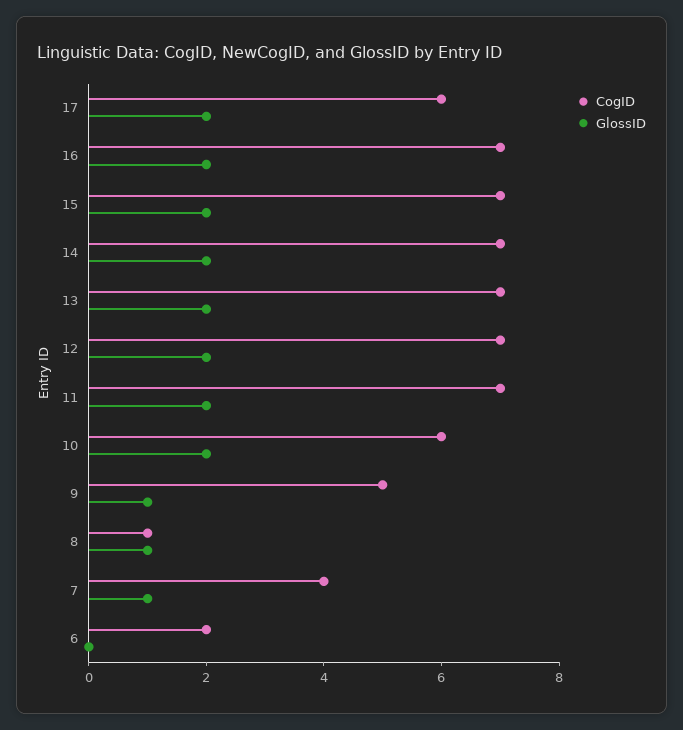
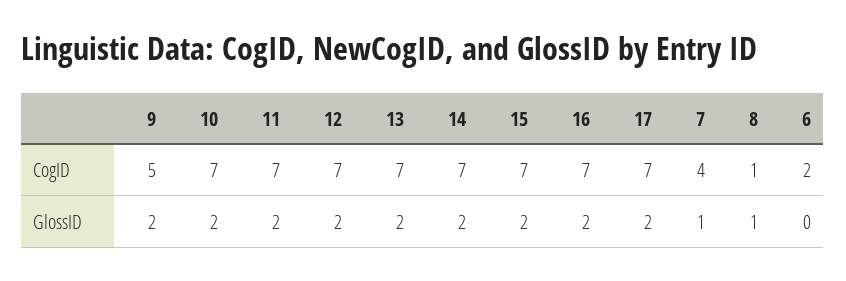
  {
    "CogID": {
-     "17": 6,
+     "17": 7,
      "16": 7,
      "15": 7,
      "14": 7,
      "13": 7,
      "12": 7,
      "11": 7,
-     "10": 6,
+     "10": 7,
      "9": 5,
      "8": 1,
      "7": 4,
      "6": 2
    },
    "GlossID": {
      "17": 2,
      "16": 2,
      "15": 2,
      "14": 2,
      "13": 2,
      "12": 2,
      "11": 2,
      "10": 2,
-     "9": 1,
+     "9": 2,
      "8": 1,
      "7": 1,
      "6": 0
    }
  }

